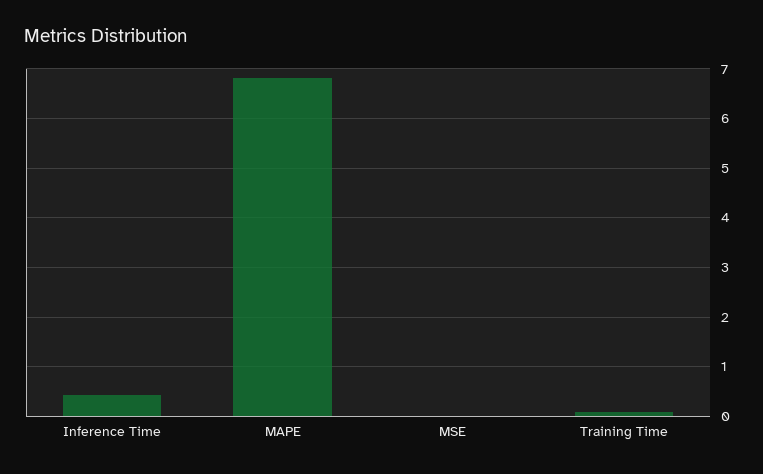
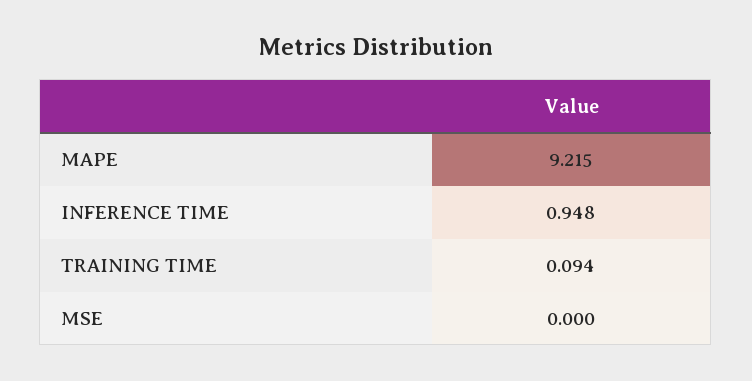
  {
-   "Inference Time": 0.4,
+   "Inference Time": 0.948,
-   "MAPE": 6.8,
+   "MAPE": 9.215,
    "MSE": 0,
    "Training Time": 0.094
  }

